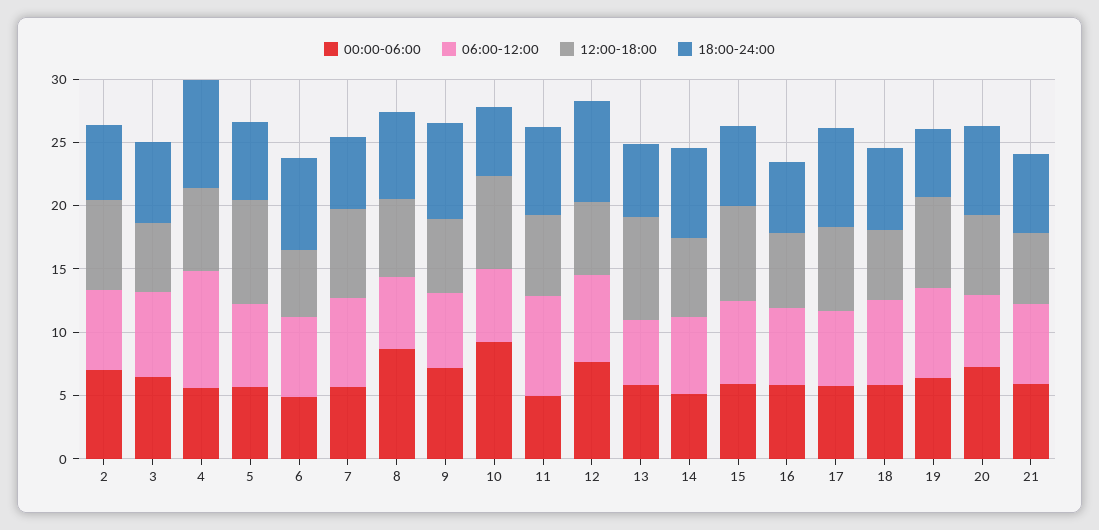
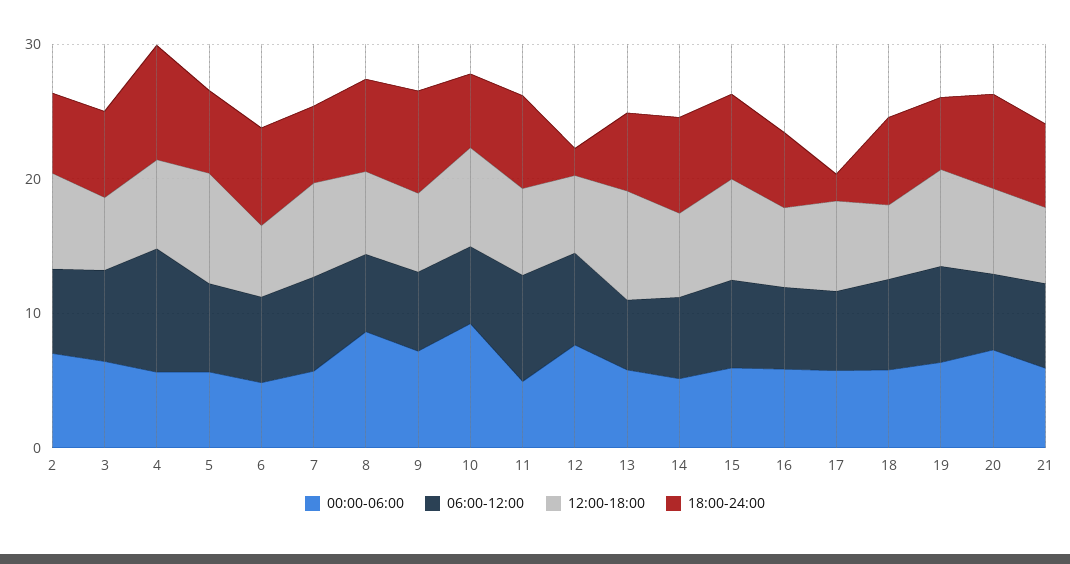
  {
    "00:00-06:00": {
      "2": 7,
      "3": 6,
      "4": 6,
      "5": 6,
      "6": 5,
      "7": 6,
      "8": 9,
      "9": 7,
      "10": 9,
      "11": 5,
      "12": 8,
      "13": 6,
      "14": 5,
      "15": 6,
      "16": 6,
      "17": 6,
      "18": 6,
      "19": 6,
      "20": 7,
      "21": 6
    },
    "06:00-12:00": {
      "2": 6,
      "3": 7,
      "4": 9,
      "5": 7,
      "6": 6,
      "7": 7,
      "8": 6,
      "9": 6,
      "10": 6,
      "11": 8,
      "12": 7,
      "13": 5,
      "14": 6,
      "15": 7,
      "16": 6,
      "17": 6,
      "18": 7,
      "19": 7,
      "20": 6,
      "21": 6
    },
    "12:00-18:00": {
      "2": 7,
      "3": 5,
      "4": 7,
      "5": 8,
      "6": 5,
      "7": 7,
      "8": 6,
      "9": 6,
      "10": 7,
      "11": 6,
      "12": 6,
      "13": 8,
      "14": 6,
      "15": 8,
      "16": 6,
      "17": 7,
      "18": 6,
      "19": 7,
      "20": 6,
      "21": 6
    },
    "18:00-24:00": {
      "2": 6,
      "3": 6,
      "4": 9,
      "5": 6,
      "6": 7,
      "7": 6,
      "8": 7,
      "9": 8,
      "10": 5,
      "11": 7,
-     "12": 8,
+     "12": 2,
      "13": 6,
      "14": 7,
      "15": 6,
      "16": 6,
-     "17": 8,
+     "17": 2,
      "18": 7,
      "19": 5,
      "20": 7,
      "21": 6
    }
  }

